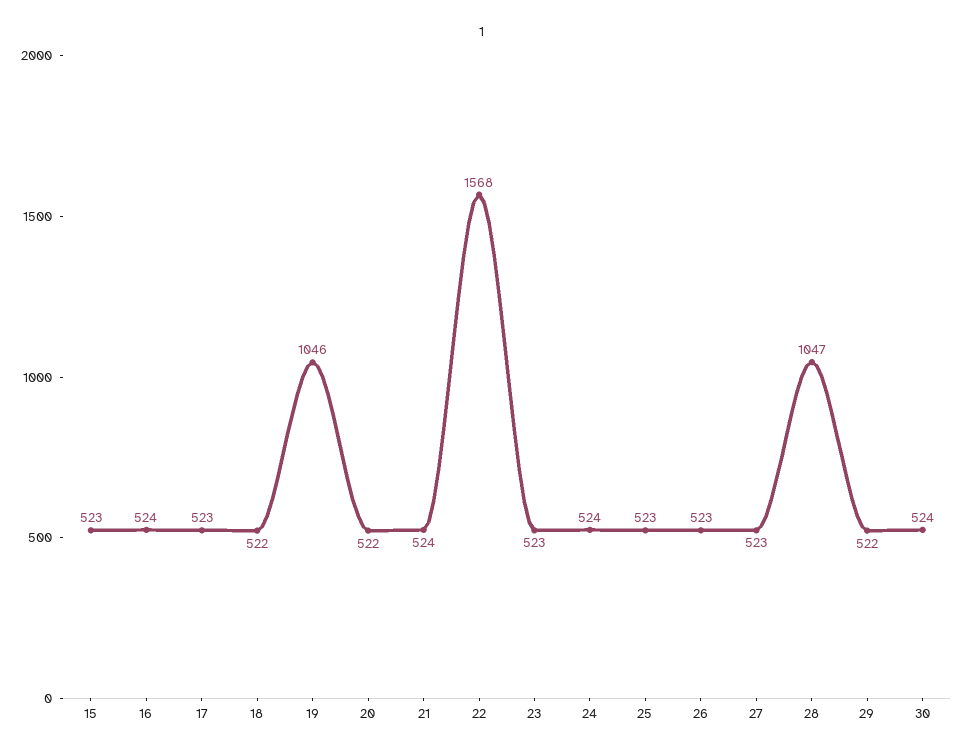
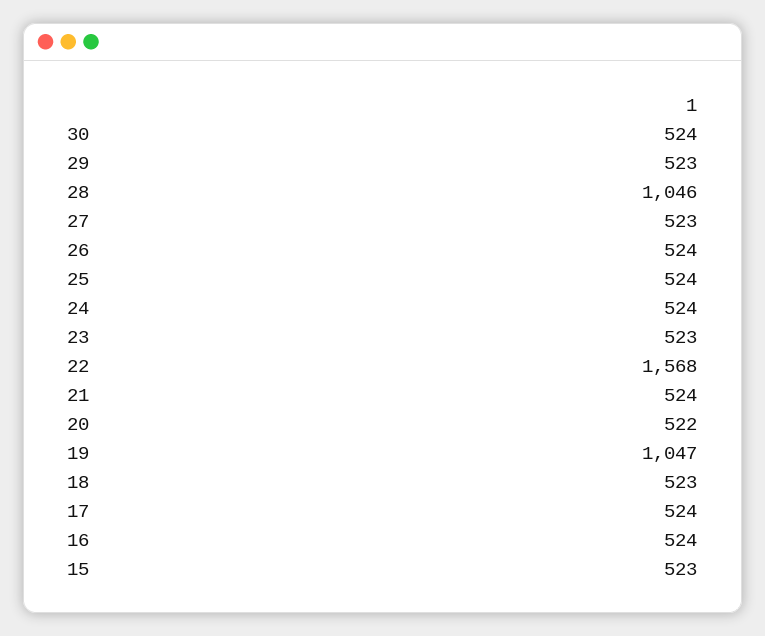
  {
    "15": 523,
    "16": 524,
-   "17": 523,
+   "17": 524,
-   "18": 522,
+   "18": 523,
-   "19": 1046,
+   "19": 1047,
    "20": 522,
    "21": 524,
    "22": 1568,
    "23": 523,
    "24": 524,
-   "25": 523,
+   "25": 524,
-   "26": 523,
+   "26": 524,
    "27": 523,
-   "28": 1047,
+   "28": 1046,
-   "29": 522,
+   "29": 523,
    "30": 524
  }

